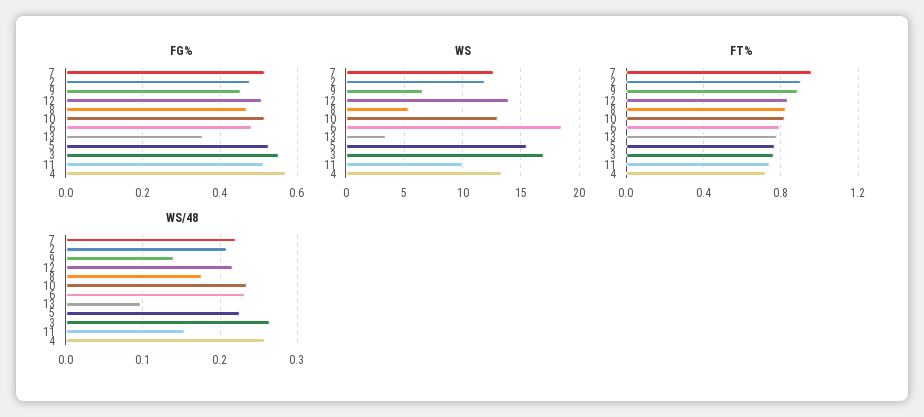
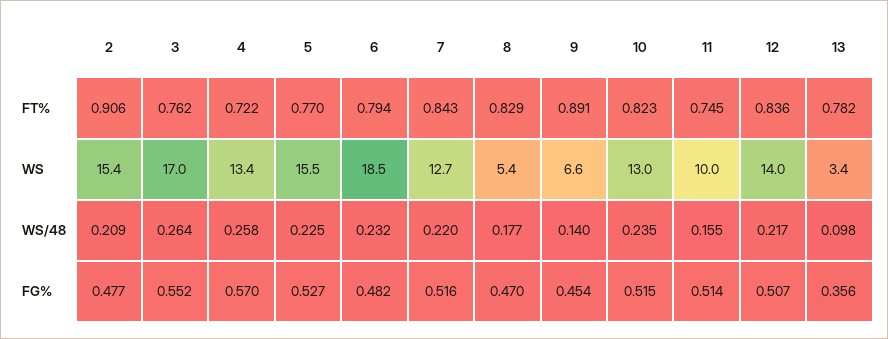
  {
    "FG%": {
      "7": 0.516,
      "2": 0.477,
      "9": 0.454,
      "12": 0.507,
      "8": 0.47,
      "10": 0.515,
      "6": 0.482,
      "13": 0.356,
      "5": 0.527,
      "3": 0.552,
      "11": 0.514,
      "4": 0.57
    },
    "WS": {
      "7": 12.7,
-     "2": 12,
+     "2": 15.4,
      "9": 6.6,
      "12": 14,
      "8": 5.4,
      "10": 13,
      "6": 18.5,
      "13": 3.4,
      "5": 15.5,
      "3": 17,
      "11": 10,
      "4": 13.4
    },
    "FT%": {
-     "7": 0.95,
+     "7": 0.843,
      "2": 0.906,
      "9": 0.891,
      "12": 0.836,
      "8": 0.829,
      "10": 0.823,
      "6": 0.794,
      "13": 0.782,
      "5": 0.77,
      "3": 0.762,
      "11": 0.745,
      "4": 0.722
    },
    "WS/48": {
      "7": 0.22,
      "2": 0.209,
      "9": 0.14,
      "12": 0.217,
      "8": 0.177,
      "10": 0.235,
      "6": 0.232,
      "13": 0.098,
      "5": 0.225,
      "3": 0.264,
      "11": 0.155,
      "4": 0.258
    }
  }

